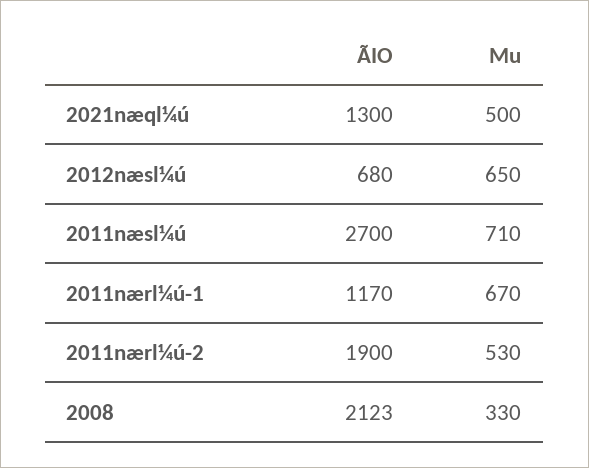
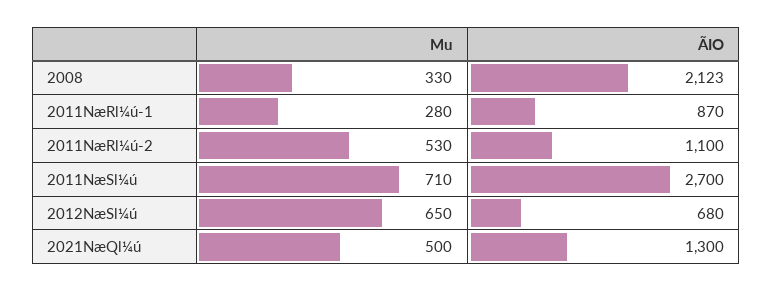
  {
    "ÃIO": {
      "2021næql¼ú": 1300,
      "2012næsl¼ú": 680,
      "2011næsl¼ú": 2700,
-     "2011nærl¼ú-1": 1170,
+     "2011nærl¼ú-1": 870,
-     "2011nærl¼ú-2": 1900,
+     "2011nærl¼ú-2": 1100,
      "2008": 2123
    },
    "Mu": {
      "2021næql¼ú": 500,
      "2012næsl¼ú": 650,
      "2011næsl¼ú": 710,
-     "2011nærl¼ú-1": 670,
+     "2011nærl¼ú-1": 280,
      "2011nærl¼ú-2": 530,
      "2008": 330
    }
  }

